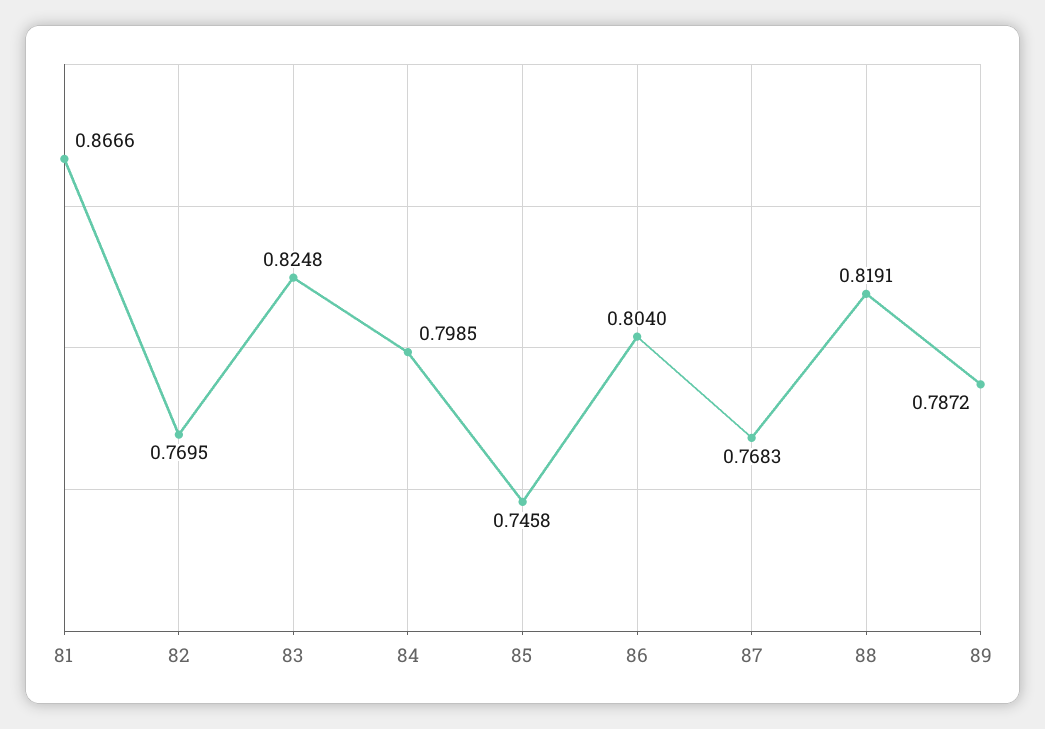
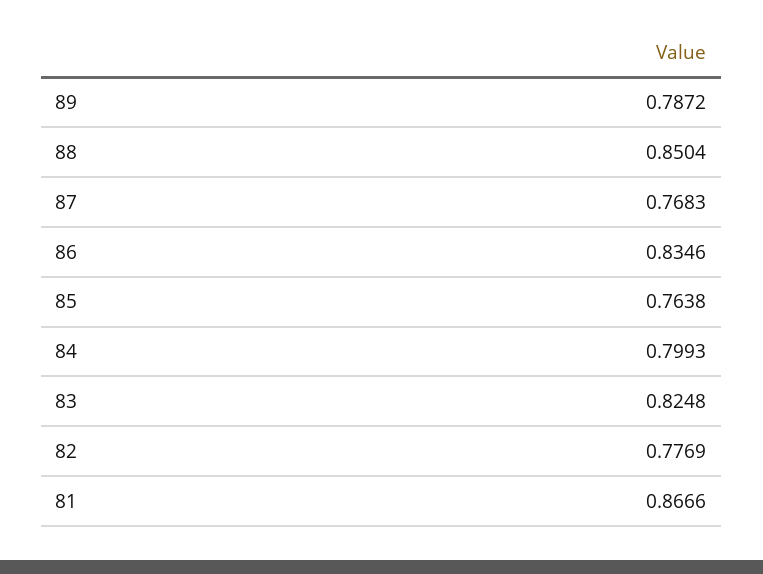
  {
    "81": 0.8666,
-   "82": 0.7695,
+   "82": 0.7769,
    "83": 0.8248,
-   "84": 0.7985,
+   "84": 0.7993,
-   "85": 0.7458,
+   "85": 0.7638,
-   "86": 0.804,
+   "86": 0.8346,
    "87": 0.7683,
-   "88": 0.8191,
+   "88": 0.8504,
    "89": 0.7872
  }

